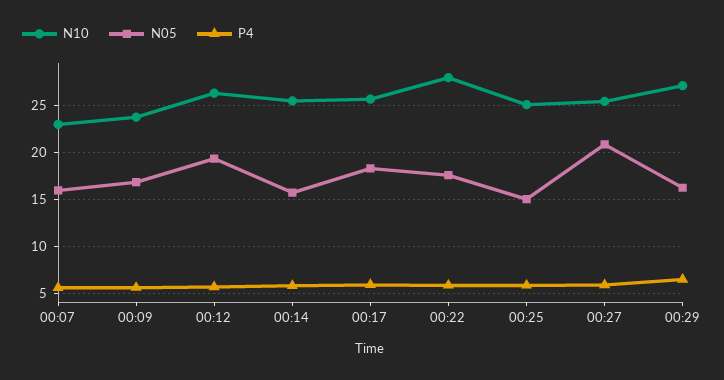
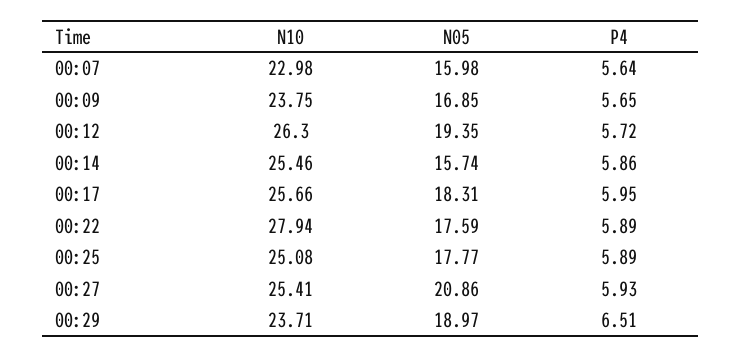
  {
    "N10": {
      "00:07": 22.98,
      "00:09": 23.75,
      "00:12": 26.3,
      "00:14": 25.46,
      "00:17": 25.66,
      "00:22": 27.94,
      "00:25": 25.08,
      "00:27": 25.41,
-     "00:29": 27
+     "00:29": 23.71
    },
    "N05": {
      "00:07": 15.98,
      "00:09": 16.85,
      "00:12": 19.35,
      "00:14": 15.74,
      "00:17": 18.31,
      "00:22": 17.59,
-     "00:25": 15,
+     "00:25": 17.77,
      "00:27": 20.86,
-     "00:29": 16
+     "00:29": 18.97
    },
    "P4": {
      "00:07": 5.64,
      "00:09": 5.65,
      "00:12": 5.72,
      "00:14": 5.86,
      "00:17": 5.95,
      "00:22": 5.89,
      "00:25": 5.89,
      "00:27": 5.93,
      "00:29": 6.51
    }
  }

